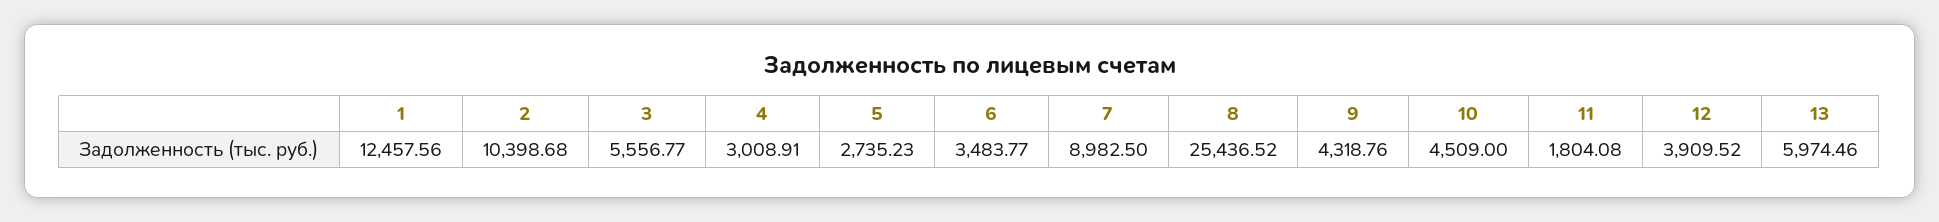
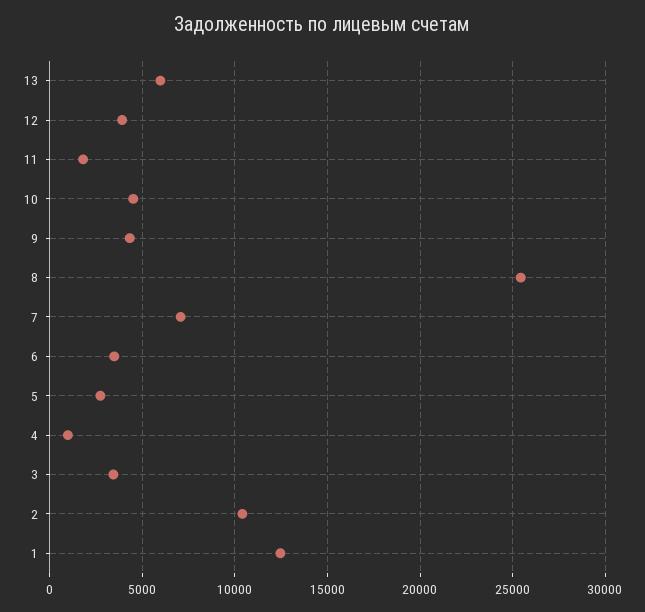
  {
    "1": 12457.56,
    "2": 10398.68,
-   "3": 5556.77,
+   "3": 3500,
-   "4": 3008.91,
+   "4": 1000,
    "5": 2735.23,
    "6": 3483.77,
-   "7": 8982.5,
+   "7": 7000,
    "8": 25436.52,
    "9": 4318.76,
    "10": 4509,
    "11": 1804.08,
    "12": 3909.52,
    "13": 5974.46
  }

